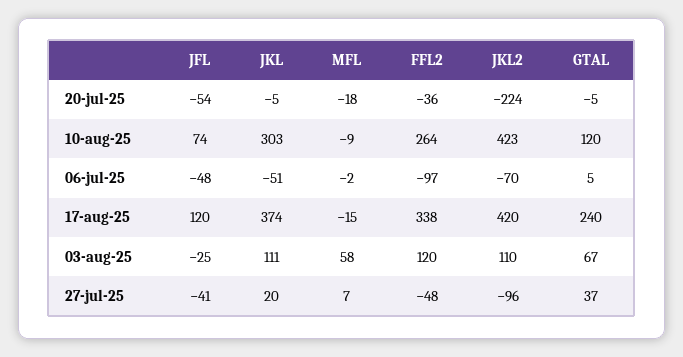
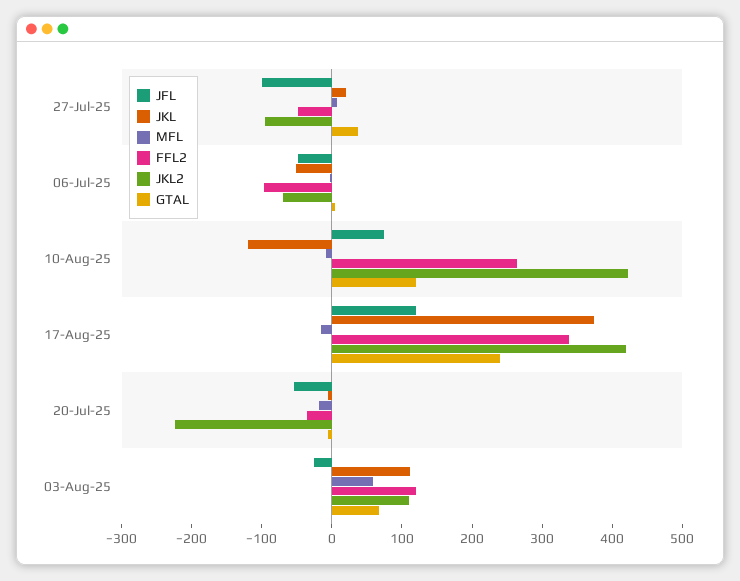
  {
    "JFL": {
      "20-jul-25": -54,
      "10-aug-25": 74,
      "06-jul-25": -48,
      "17-aug-25": 120,
      "03-aug-25": -25,
-     "27-jul-25": -41
+     "27-jul-25": -100
    },
    "JKL": {
      "20-jul-25": -5,
-     "10-aug-25": 303,
+     "10-aug-25": -120,
      "06-jul-25": -51,
      "17-aug-25": 374,
      "03-aug-25": 111,
      "27-jul-25": 20
    },
    "MFL": {
      "20-jul-25": -18,
      "10-aug-25": -9,
      "06-jul-25": -2,
      "17-aug-25": -15,
      "03-aug-25": 58,
      "27-jul-25": 7
    },
    "FFL2": {
      "20-jul-25": -36,
      "10-aug-25": 264,
      "06-jul-25": -97,
      "17-aug-25": 338,
      "03-aug-25": 120,
      "27-jul-25": -48
    },
    "JKL2": {
      "20-jul-25": -224,
      "10-aug-25": 423,
      "06-jul-25": -70,
      "17-aug-25": 420,
      "03-aug-25": 110,
      "27-jul-25": -96
    },
    "GTAL": {
      "20-jul-25": -5,
      "10-aug-25": 120,
      "06-jul-25": 5,
      "17-aug-25": 240,
      "03-aug-25": 67,
      "27-jul-25": 37
    }
  }

